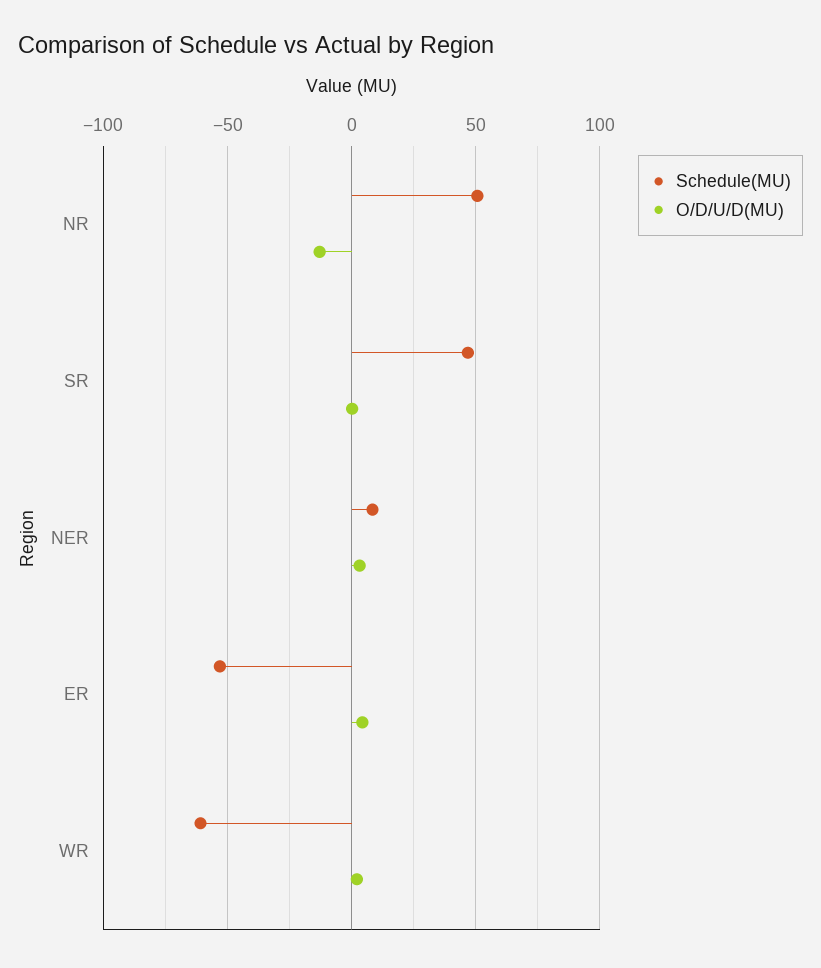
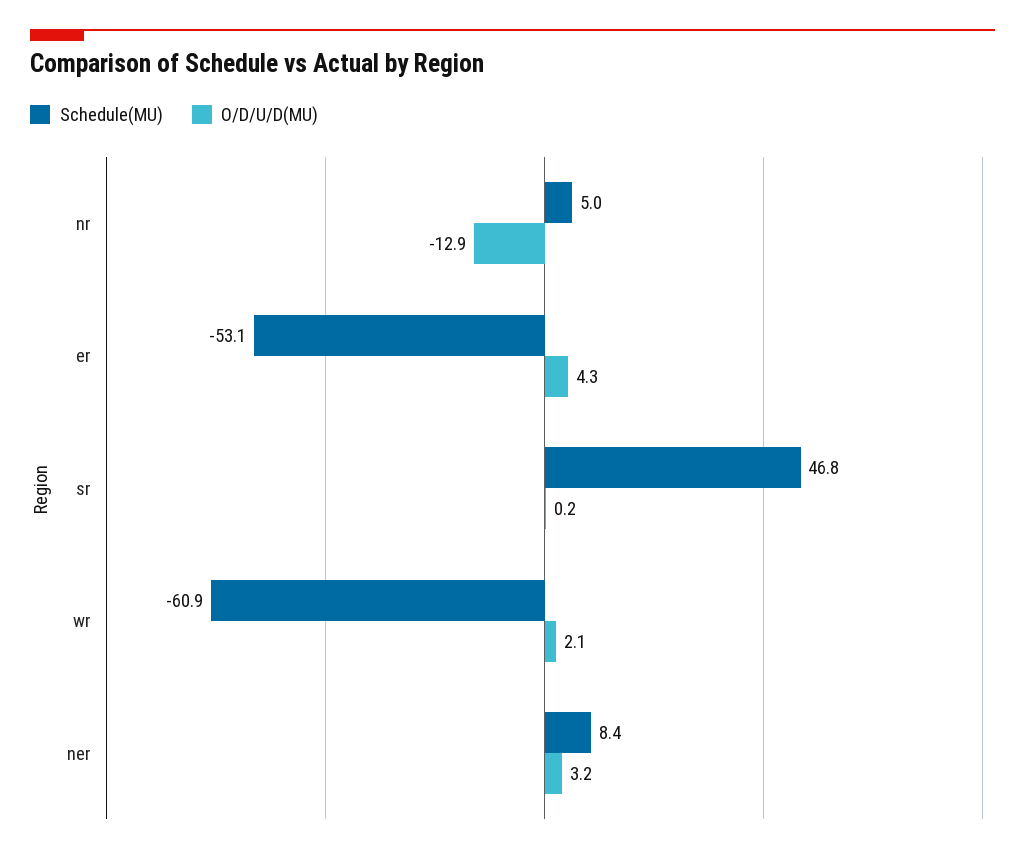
  {
    "Schedule(MU)": {
-     "NR": 50,
+     "NR": 5,
      "SR": 46.8,
      "NER": 8.4,
      "ER": -53.1,
      "WR": -60.9
    },
    "O/D/U/D(MU)": {
      "NR": -12.9,
      "SR": 0.2,
      "NER": 3.2,
      "ER": 4.3,
      "WR": 2.1
    }
  }

